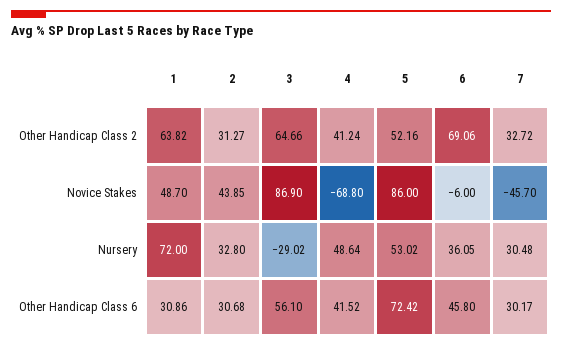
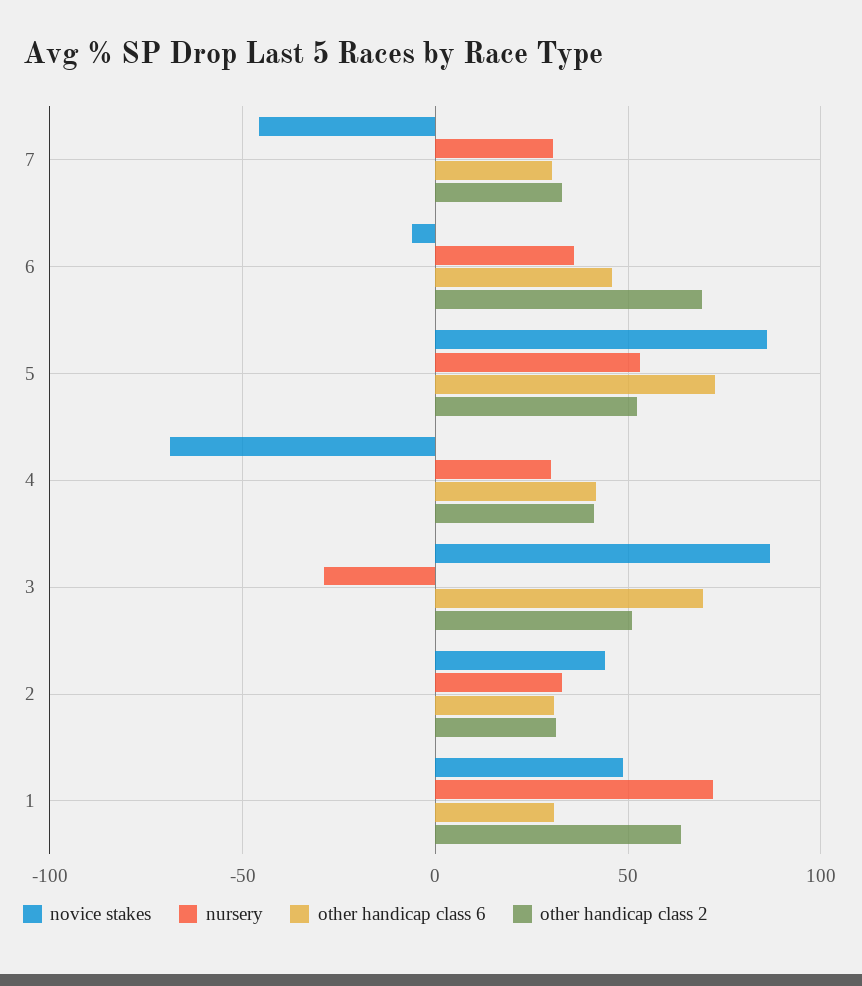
  {
    "Other Handicap Class 2": {
      "1": 63.82,
      "2": 31.27,
-     "3": 64.66,
+     "3": 50,
      "4": 41.24,
      "5": 52.16,
      "6": 69.06,
      "7": 32.72
    },
    "Novice Stakes": {
      "1": 48.7,
      "2": 43.85,
      "3": 86.9,
      "4": -68.8,
      "5": 86,
      "6": -6,
      "7": -45.7
    },
    "Nursery": {
      "1": 72,
      "2": 32.8,
      "3": -29.02,
-     "4": 48.64,
+     "4": 30,
      "5": 53.02,
      "6": 36.05,
      "7": 30.48
    },
    "Other Handicap Class 6": {
      "1": 30.86,
      "2": 30.68,
-     "3": 56.1,
+     "3": 70,
      "4": 41.52,
      "5": 72.42,
      "6": 45.8,
      "7": 30.17
    }
  }

